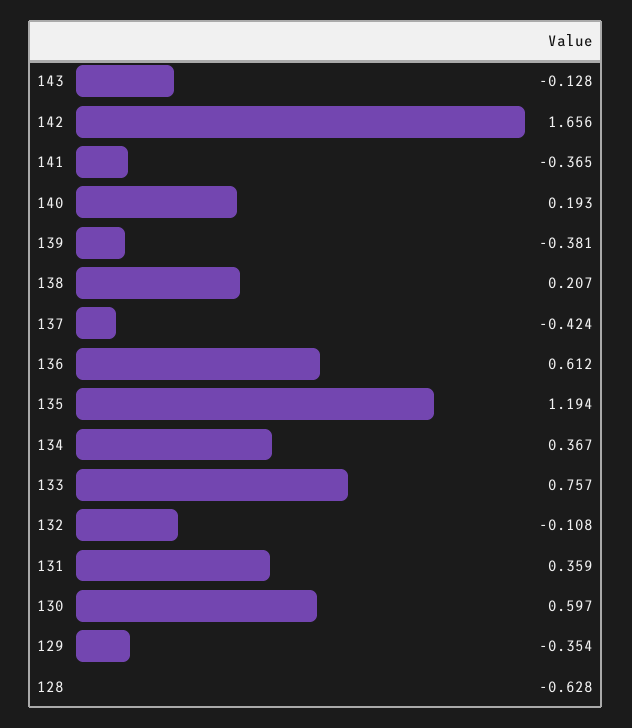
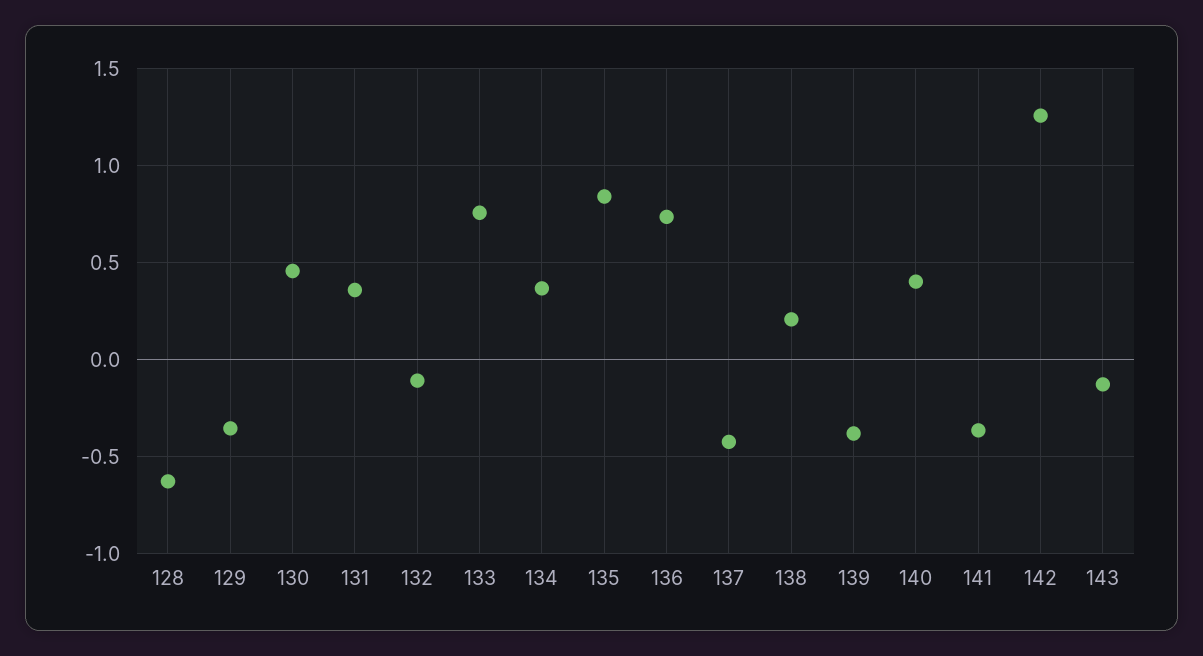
  {
    "143": -0.128,
-   "142": 1.656,
+   "142": 1.25,
    "141": -0.365,
-   "140": 0.193,
+   "140": 0.4,
    "139": -0.381,
    "138": 0.207,
    "137": -0.424,
-   "136": 0.612,
+   "136": 0.75,
-   "135": 1.194,
+   "135": 0.85,
    "134": 0.367,
    "133": 0.757,
    "132": -0.108,
    "131": 0.359,
-   "130": 0.597,
+   "130": 0.45,
    "129": -0.354,
    "128": -0.628
  }

